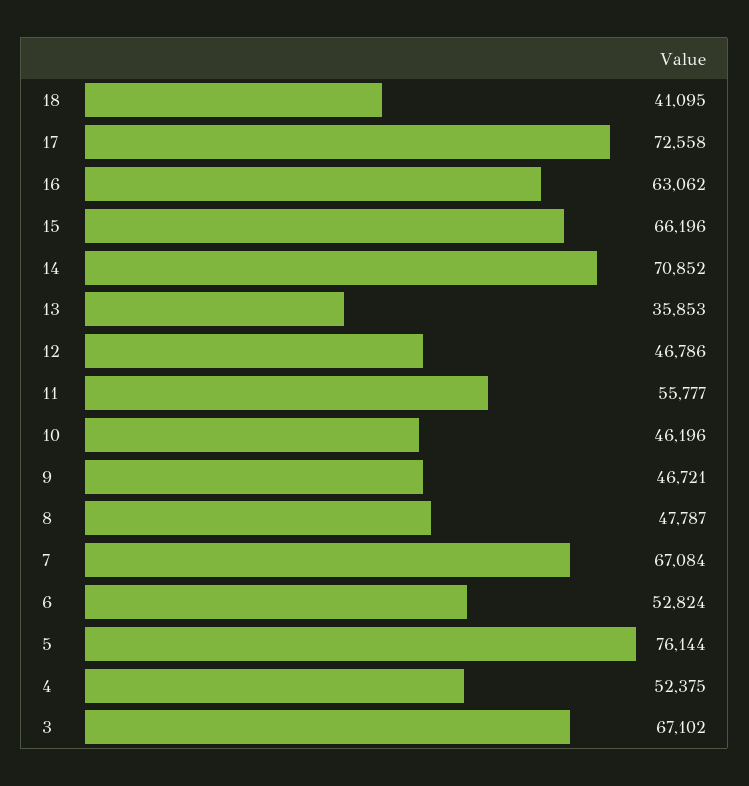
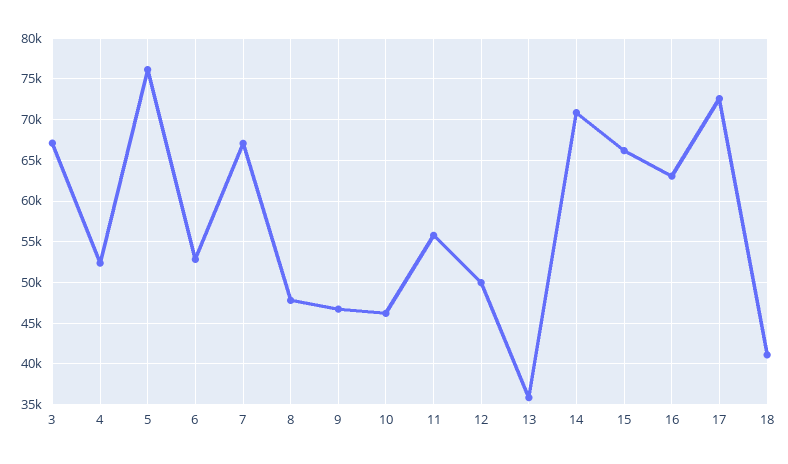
  {
    "18": 41095,
    "17": 72558,
    "16": 63062,
    "15": 66196,
    "14": 70852,
    "13": 35853,
-   "12": 46786,
+   "12": 50000,
    "11": 55777,
    "10": 46196,
    "9": 46721,
    "8": 47787,
    "7": 67084,
    "6": 52824,
    "5": 76144,
    "4": 52375,
    "3": 67102
  }

